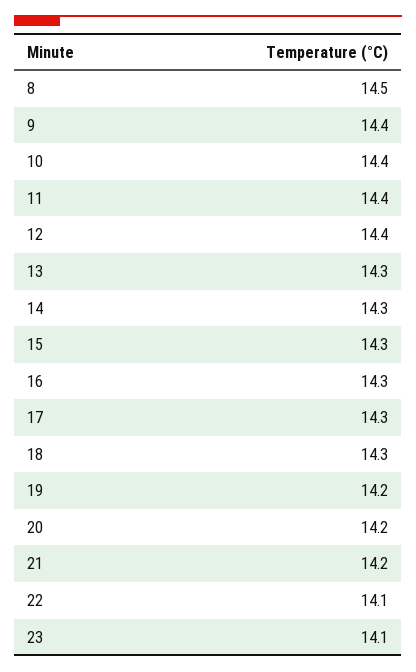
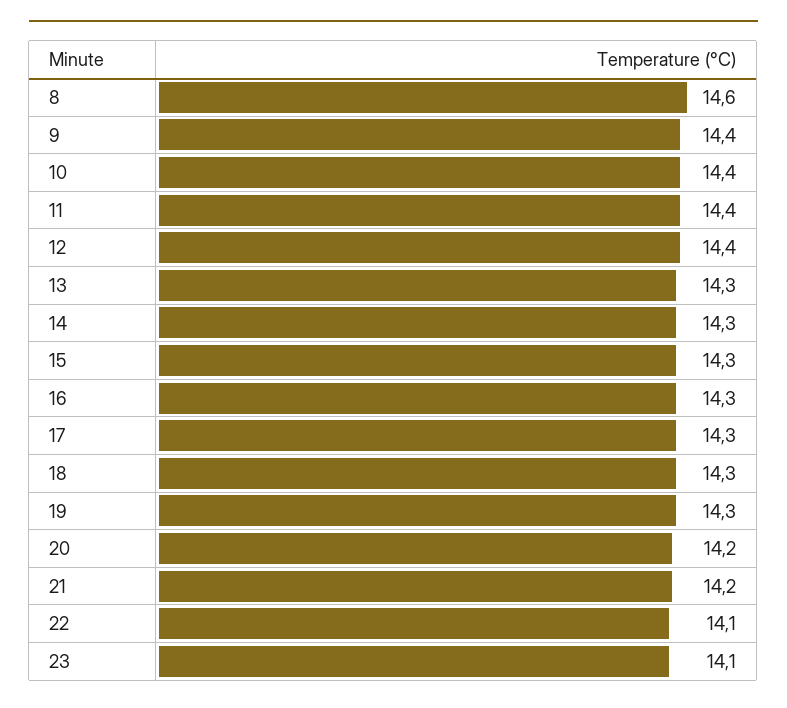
  {
-   "8": 14.5,
+   "8": 14.6,
    "9": 14.4,
    "10": 14.4,
    "11": 14.4,
    "12": 14.4,
    "13": 14.3,
    "14": 14.3,
    "15": 14.3,
    "16": 14.3,
    "17": 14.3,
    "18": 14.3,
-   "19": 14.2,
+   "19": 14.3,
    "20": 14.2,
    "21": 14.2,
    "22": 14.1,
    "23": 14.1
  }

